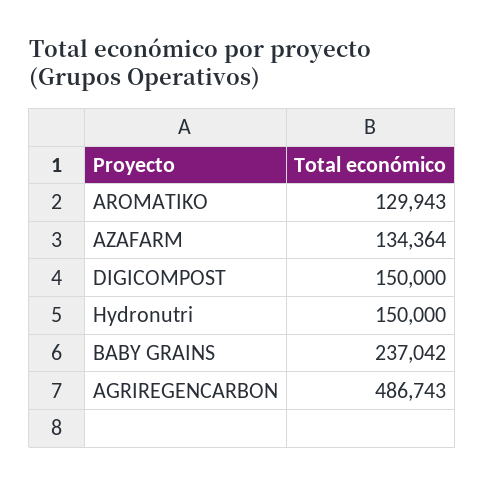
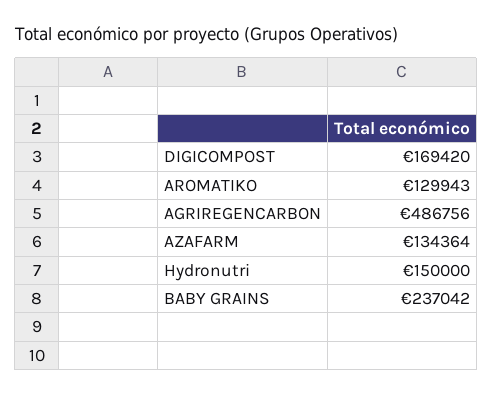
  {
    "AROMATIKO": 129943,
    "AZAFARM": 134364,
-   "DIGICOMPOST": 150000,
+   "DIGICOMPOST": 169420,
    "Hydronutri": 150000,
    "BABY GRAINS": 237042,
-   "AGRIREGENCARBON": 486743
+   "AGRIREGENCARBON": 486756
  }

